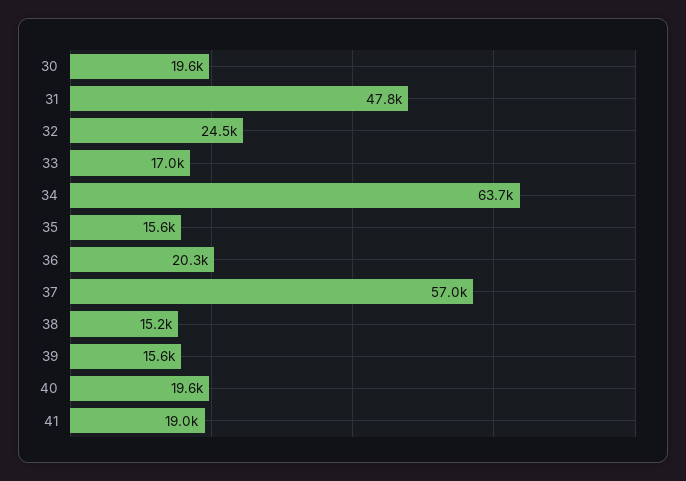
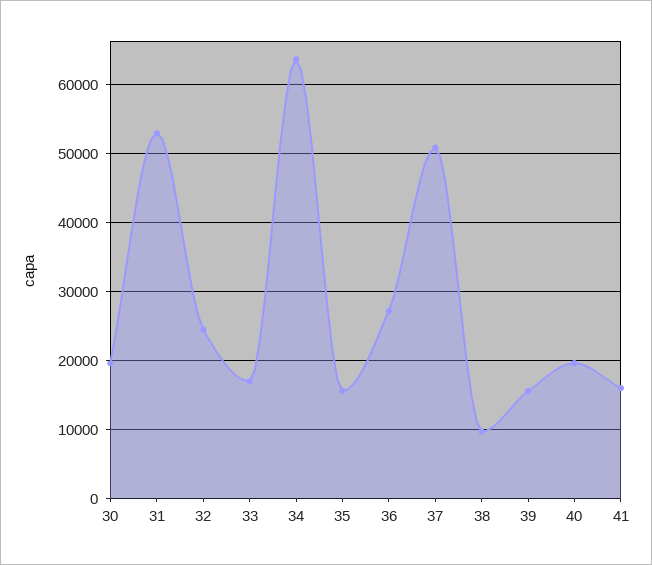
  {
    "30": 19600,
-   "31": 47800,
+   "31": 53000,
    "32": 24500,
    "33": 17000,
    "34": 63700,
    "35": 15600,
-   "36": 20300,
+   "36": 27000,
-   "37": 57000,
+   "37": 51000,
-   "38": 15200,
+   "38": 10000,
    "39": 15600,
    "40": 19600,
-   "41": 19000
+   "41": 16000
  }

